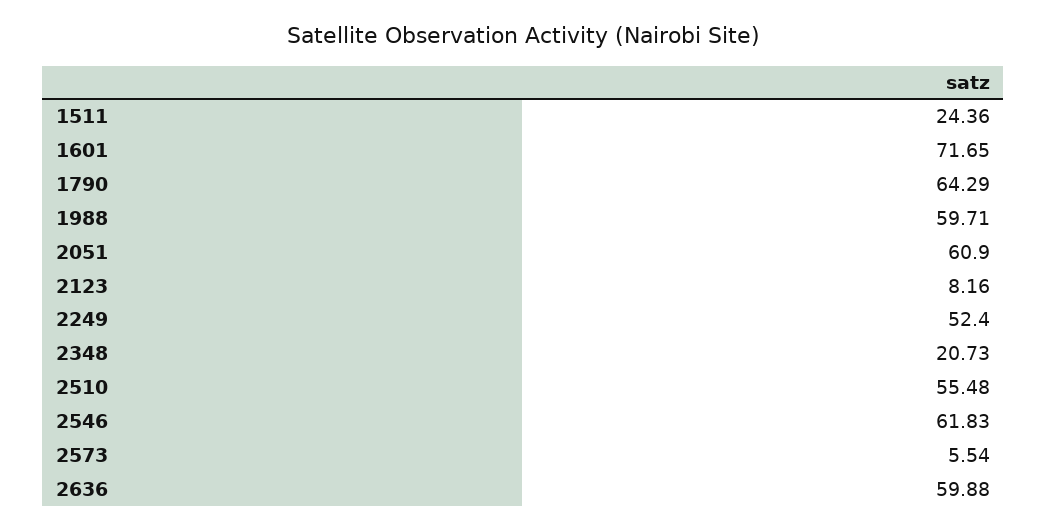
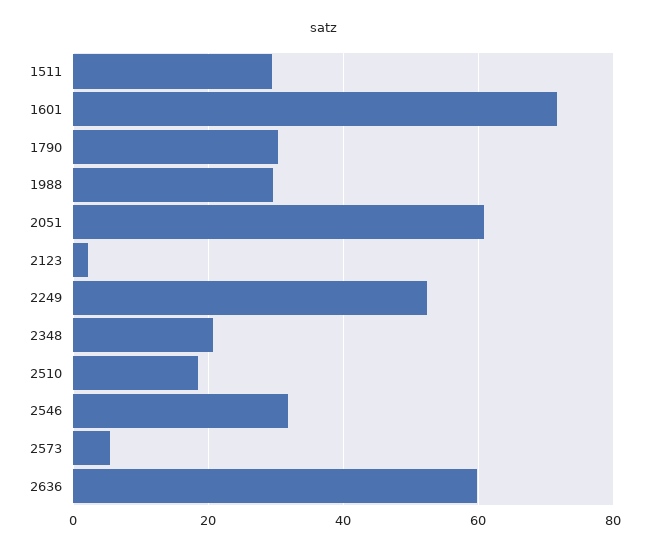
  {
-   "1511": 24.36,
+   "1511": 30,
    "1601": 71.65,
-   "1790": 64.29,
+   "1790": 30,
-   "1988": 59.71,
+   "1988": 30,
    "2051": 60.9,
-   "2123": 8.16,
+   "2123": 2,
    "2249": 52.4,
    "2348": 20.73,
-   "2510": 55.48,
+   "2510": 18,
-   "2546": 61.83,
+   "2546": 32,
    "2573": 5.54,
    "2636": 59.88
  }

